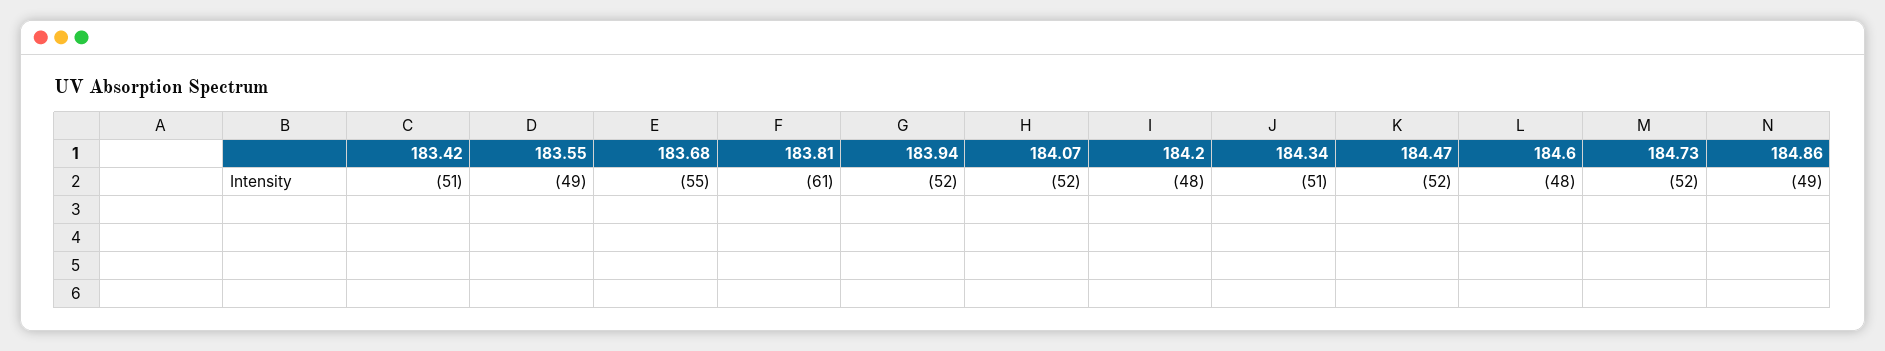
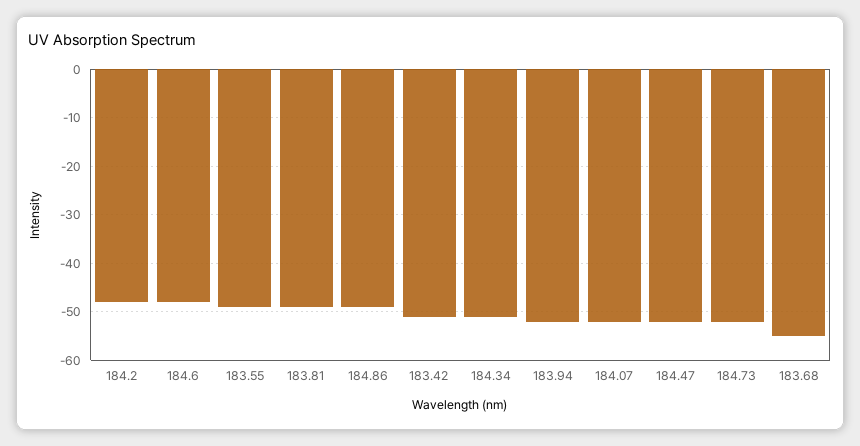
  {
    "183.42": -51,
    "183.55": -49,
    "183.68": -55,
-   "183.81": -61,
+   "183.81": -50,
    "183.94": -52,
    "184.07": -52,
    "184.2": -48,
    "184.34": -51,
    "184.47": -52,
    "184.6": -48,
    "184.73": -52,
    "184.86": -49
  }

